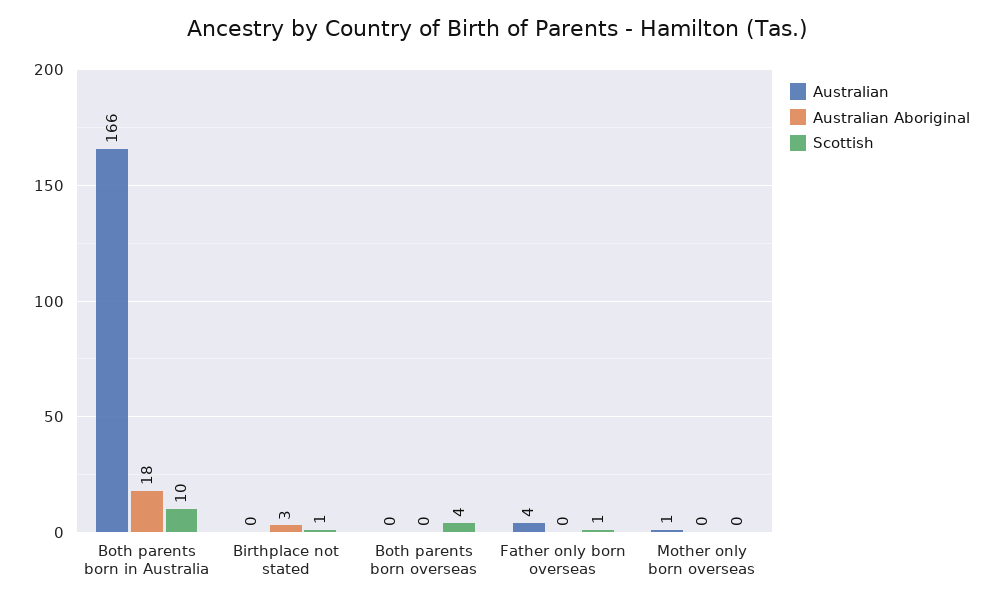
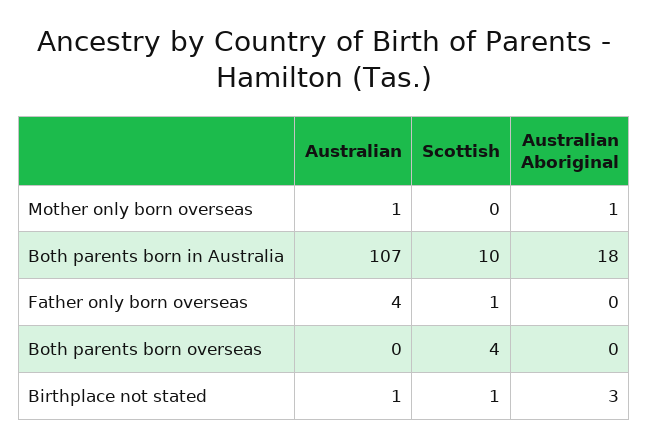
  {
    "Australian": {
-     "Both parents born in Australia": 166,
+     "Both parents born in Australia": 107,
-     "Birthplace not stated": 0,
+     "Birthplace not stated": 1,
      "Both parents born overseas": 0,
      "Father only born overseas": 4,
      "Mother only born overseas": 1
    },
    "Australian Aboriginal": {
      "Both parents born in Australia": 18,
      "Birthplace not stated": 3,
      "Both parents born overseas": 0,
      "Father only born overseas": 0,
-     "Mother only born overseas": 0
+     "Mother only born overseas": 1
    },
    "Scottish": {
      "Both parents born in Australia": 10,
      "Birthplace not stated": 1,
      "Both parents born overseas": 4,
      "Father only born overseas": 1,
      "Mother only born overseas": 0
    }
  }

